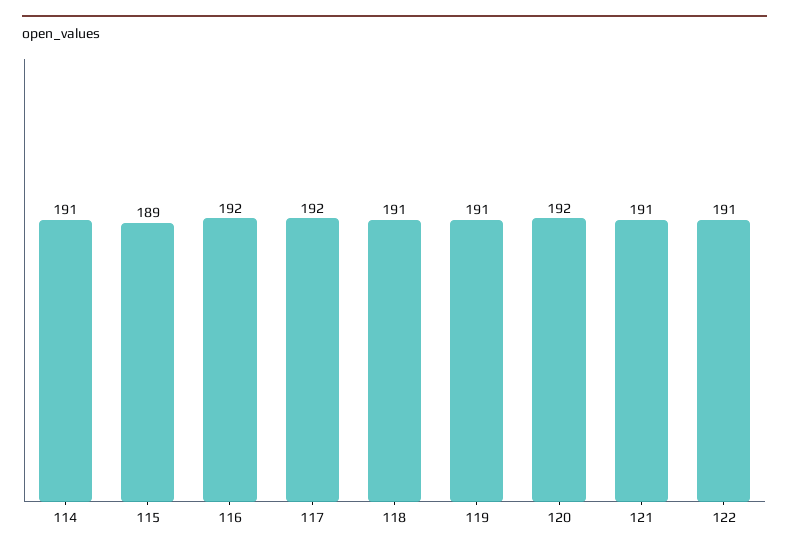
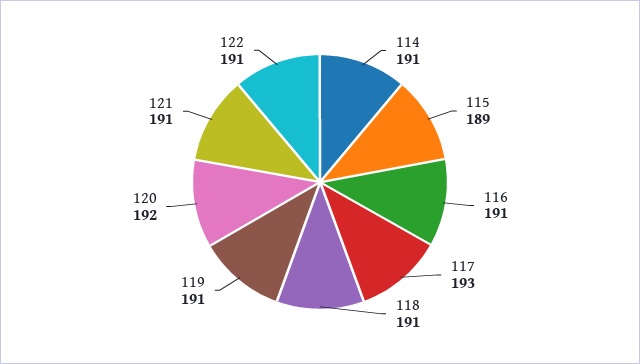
  {
    "114": 191,
    "115": 189,
-   "116": 192,
+   "116": 191,
-   "117": 192,
+   "117": 193,
    "118": 191,
    "119": 191,
    "120": 192,
    "121": 191,
    "122": 191
  }

